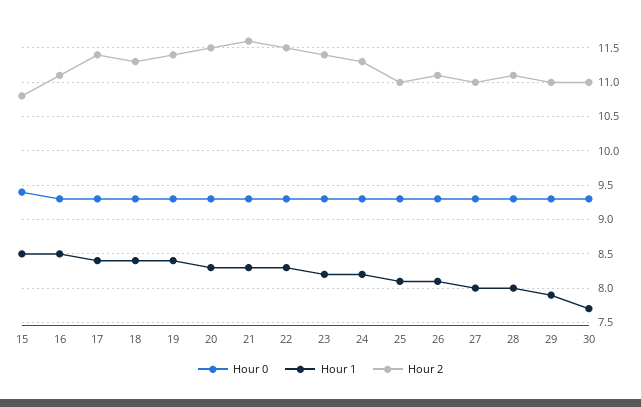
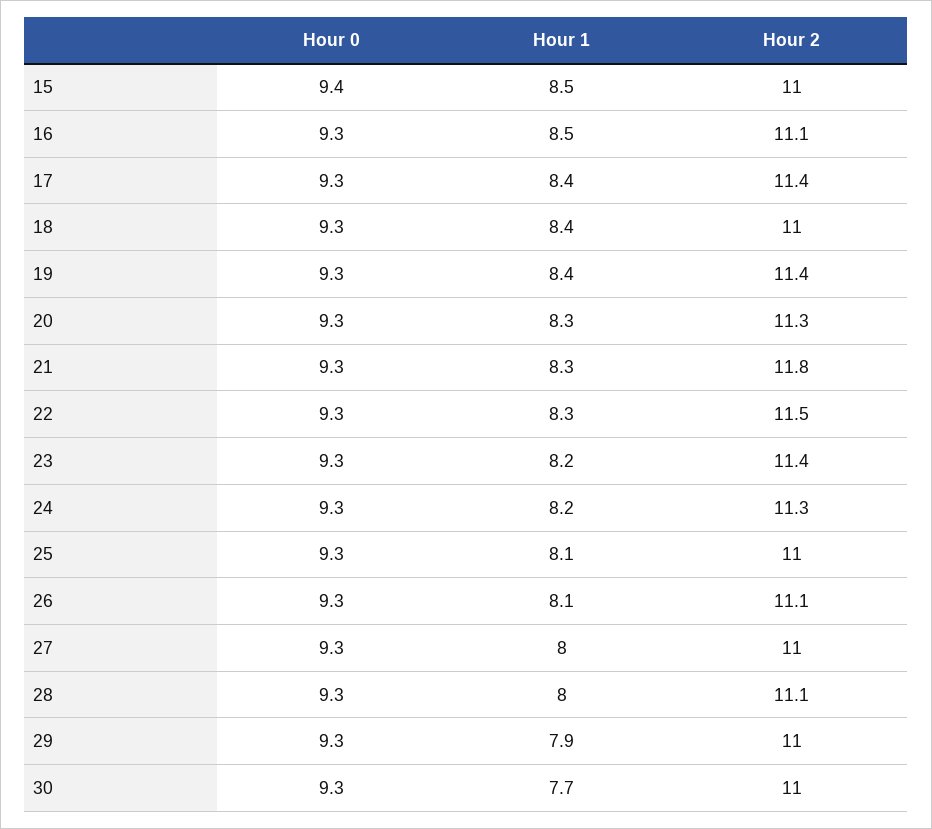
  {
    "Hour 0": {
      "15": 9.4,
      "16": 9.3,
      "17": 9.3,
      "18": 9.3,
      "19": 9.3,
      "20": 9.3,
      "21": 9.3,
      "22": 9.3,
      "23": 9.3,
      "24": 9.3,
      "25": 9.3,
      "26": 9.3,
      "27": 9.3,
      "28": 9.3,
      "29": 9.3,
      "30": 9.3
    },
    "Hour 1": {
      "15": 8.5,
      "16": 8.5,
      "17": 8.4,
      "18": 8.4,
      "19": 8.4,
      "20": 8.3,
      "21": 8.3,
      "22": 8.3,
      "23": 8.2,
      "24": 8.2,
      "25": 8.1,
      "26": 8.1,
      "27": 8,
      "28": 8,
      "29": 7.9,
      "30": 7.7
    },
    "Hour 2": {
-     "15": 10.8,
+     "15": 11,
      "16": 11.1,
      "17": 11.4,
-     "18": 11.3,
+     "18": 11,
      "19": 11.4,
-     "20": 11.5,
+     "20": 11.3,
-     "21": 11.6,
+     "21": 11.8,
      "22": 11.5,
      "23": 11.4,
      "24": 11.3,
      "25": 11,
      "26": 11.1,
      "27": 11,
      "28": 11.1,
      "29": 11,
      "30": 11
    }
  }

